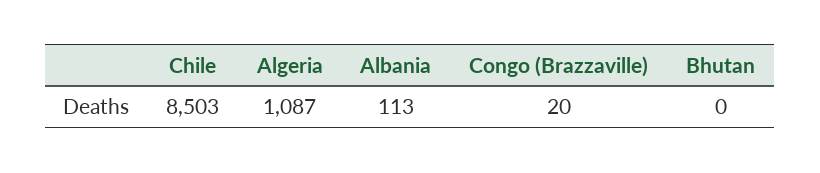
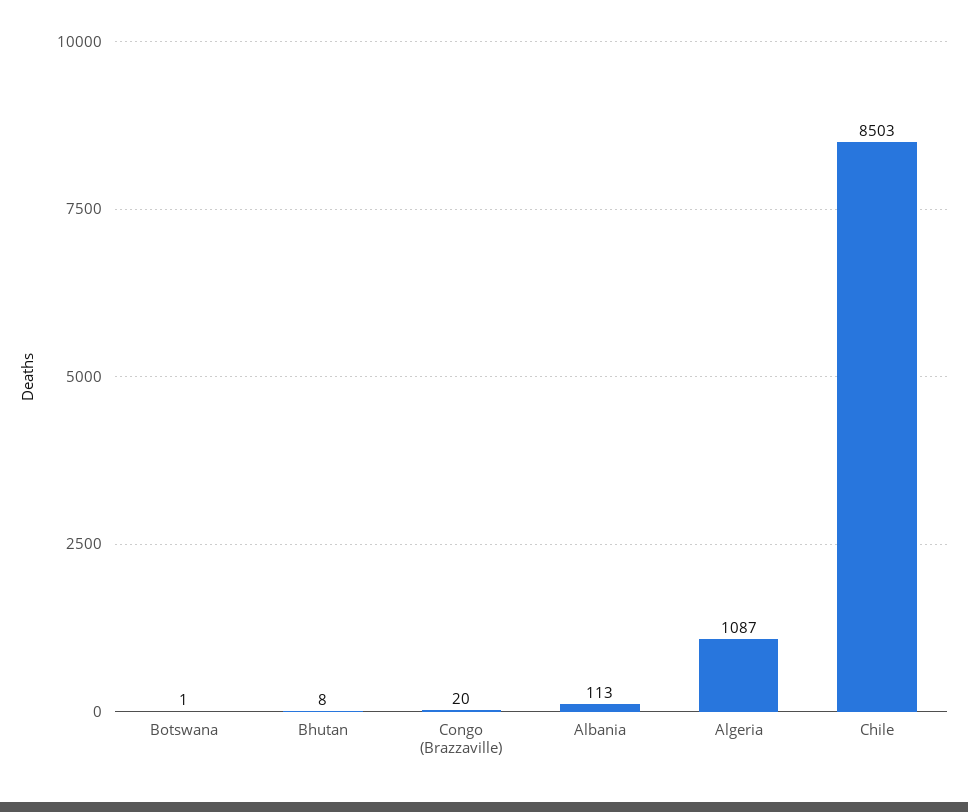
  {
    "Chile": 8503,
    "Algeria": 1087,
    "Albania": 113,
    "Congo (Brazzaville)": 20,
-   "Bhutan": 0
+   "Bhutan": 8,
+   "Botswana": 1
  }

